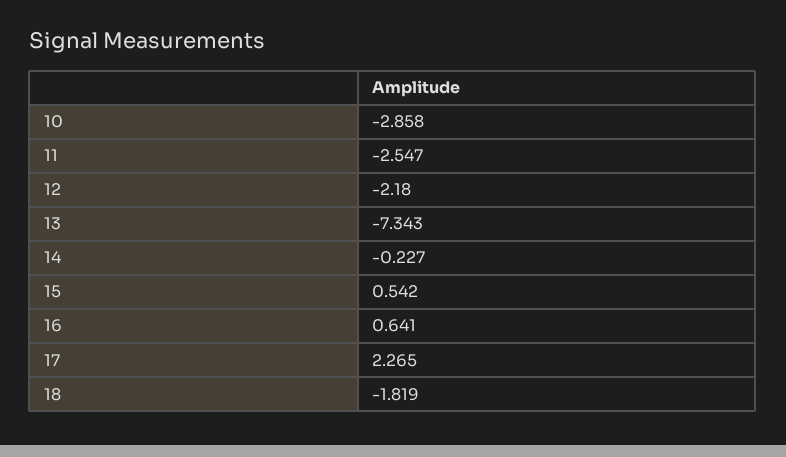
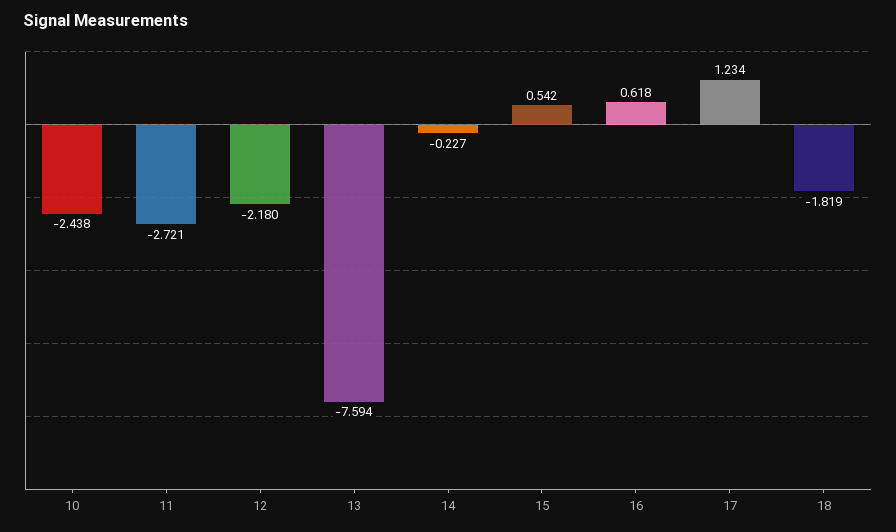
  {
-   "10": -2.858,
+   "10": -2.438,
-   "11": -2.547,
+   "11": -2.721,
    "12": -2.18,
-   "13": -7.343,
+   "13": -7.594,
    "14": -0.227,
    "15": 0.542,
-   "16": 0.641,
+   "16": 0.618,
-   "17": 2.265,
+   "17": 1.234,
    "18": -1.819
  }

